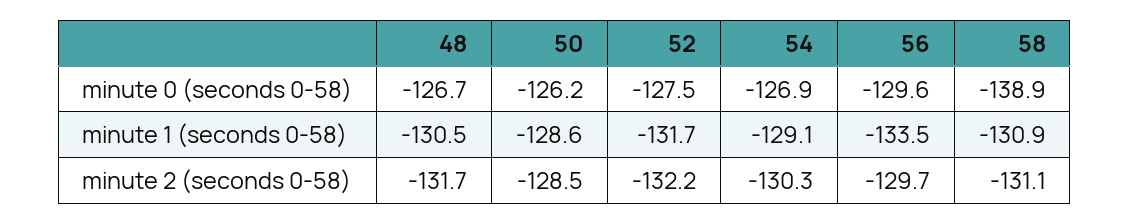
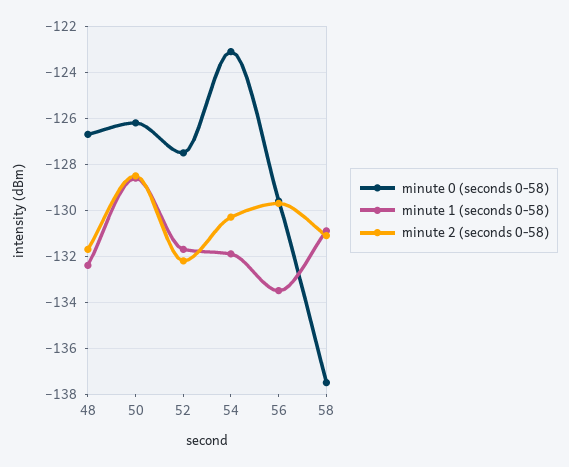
  {
    "minute 0 (seconds 0-58)": {
      "48": -126.7,
      "50": -126.2,
      "52": -127.5,
-     "54": -126.9,
+     "54": -123,
      "56": -129.6,
-     "58": -138.9
+     "58": -137.5
    },
    "minute 1 (seconds 0-58)": {
-     "48": -130.5,
+     "48": -132.5,
      "50": -128.6,
      "52": -131.7,
-     "54": -129.1,
+     "54": -132,
      "56": -133.5,
      "58": -130.9
    },
    "minute 2 (seconds 0-58)": {
      "48": -131.7,
      "50": -128.5,
      "52": -132.2,
      "54": -130.3,
      "56": -129.7,
      "58": -131.1
    }
  }

